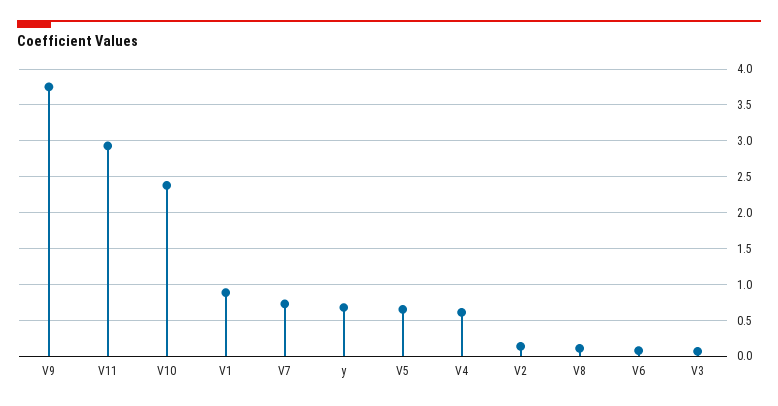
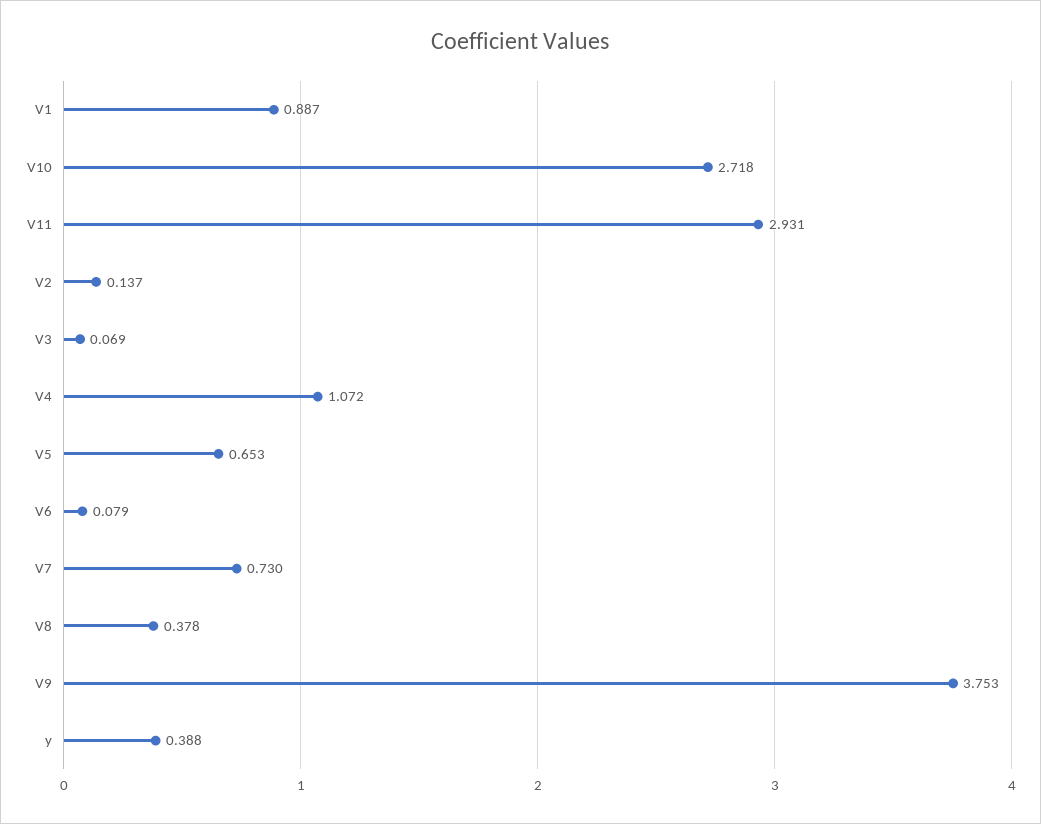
  {
    "V9": 3.753,
    "V11": 2.931,
-   "V10": 2.4,
+   "V10": 2.718,
    "V1": 0.887,
    "V7": 0.73,
-   "y": 0.7,
+   "y": 0.388,
    "V5": 0.653,
-   "V4": 0.6,
+   "V4": 1.072,
    "V2": 0.137,
-   "V8": 0.1,
+   "V8": 0.378,
    "V6": 0.079,
    "V3": 0.069
  }

